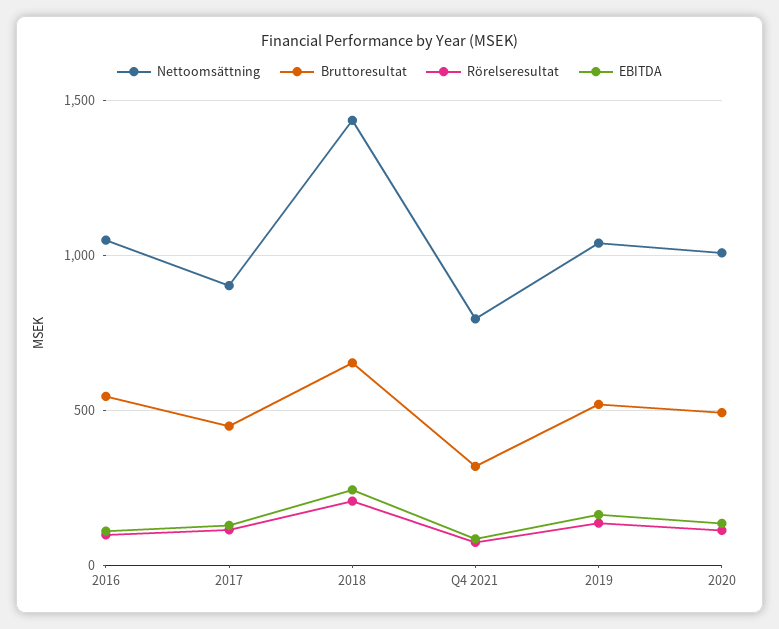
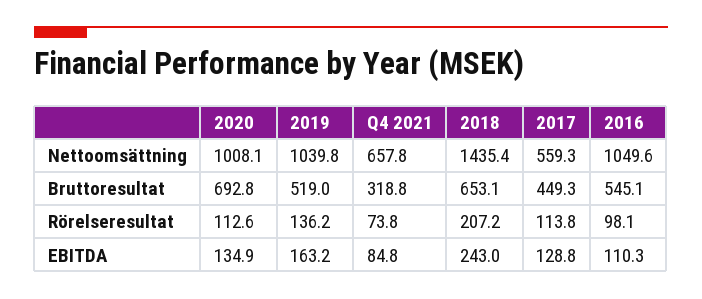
  {
    "Nettoomsättning": {
      "2016": 1049.6,
-     "2017": 900,
+     "2017": 559.3,
      "2018": 1435.4,
-     "Q4 2021": 800,
+     "Q4 2021": 657.8,
      "2019": 1039.8,
      "2020": 1008.1
    },
    "Bruttoresultat": {
      "2016": 545.1,
      "2017": 449.3,
      "2018": 653.1,
      "Q4 2021": 318.8,
      "2019": 519,
-     "2020": 500
+     "2020": 692.8
    },
    "Rörelseresultat": {
      "2016": 98.1,
      "2017": 113.8,
      "2018": 207.2,
      "Q4 2021": 73.8,
      "2019": 136.2,
      "2020": 112.6
    },
    "EBITDA": {
      "2016": 110.3,
      "2017": 128.8,
      "2018": 243,
      "Q4 2021": 84.8,
      "2019": 163.2,
      "2020": 134.9
    }
  }

